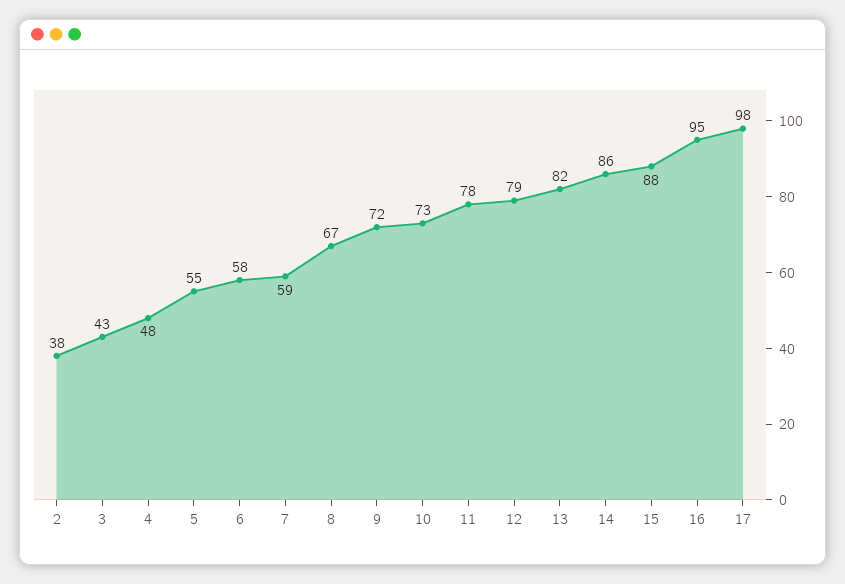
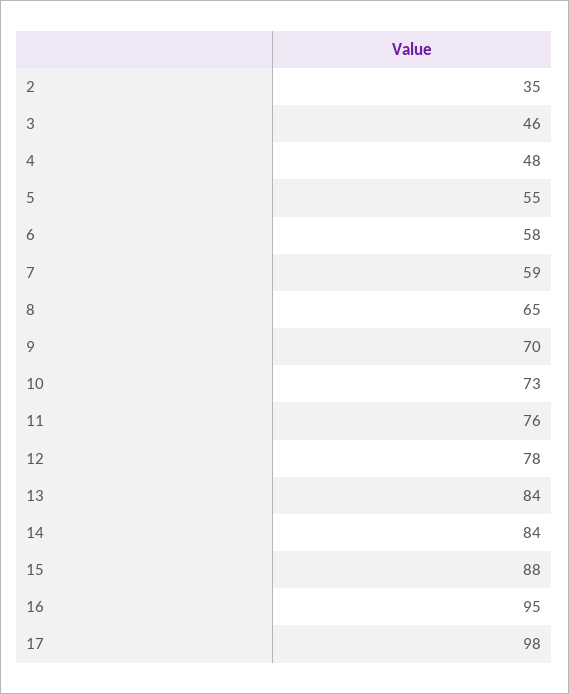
  {
-   "2": 38,
+   "2": 35,
-   "3": 43,
+   "3": 46,
    "4": 48,
    "5": 55,
    "6": 58,
    "7": 59,
-   "8": 67,
+   "8": 65,
-   "9": 72,
+   "9": 70,
    "10": 73,
-   "11": 78,
+   "11": 76,
-   "12": 79,
+   "12": 78,
-   "13": 82,
+   "13": 84,
-   "14": 86,
+   "14": 84,
    "15": 88,
    "16": 95,
    "17": 98
  }

